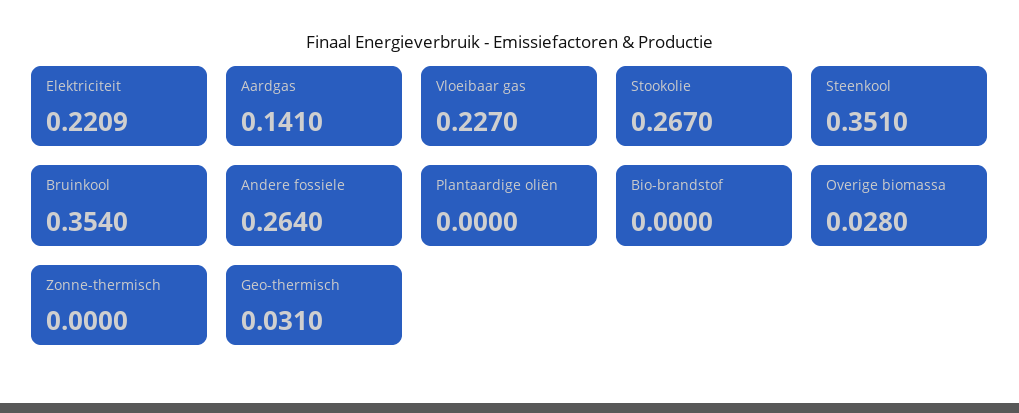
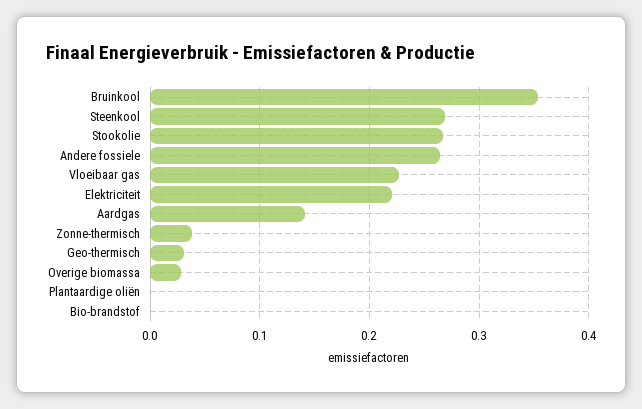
  {
    "Elektriciteit": 0.2209,
    "Aardgas": 0.141,
    "Vloeibaar gas": 0.227,
    "Stookolie": 0.267,
-   "Steenkool": 0.351,
+   "Steenkool": 0.27,
    "Bruinkool": 0.354,
    "Andere fossiele": 0.264,
    "Plantaardige oliën": 0,
    "Bio-brandstof": 0,
    "Overige biomassa": 0.028,
-   "Zonne-thermisch": 0,
+   "Zonne-thermisch": 0.04,
    "Geo-thermisch": 0.031
  }

